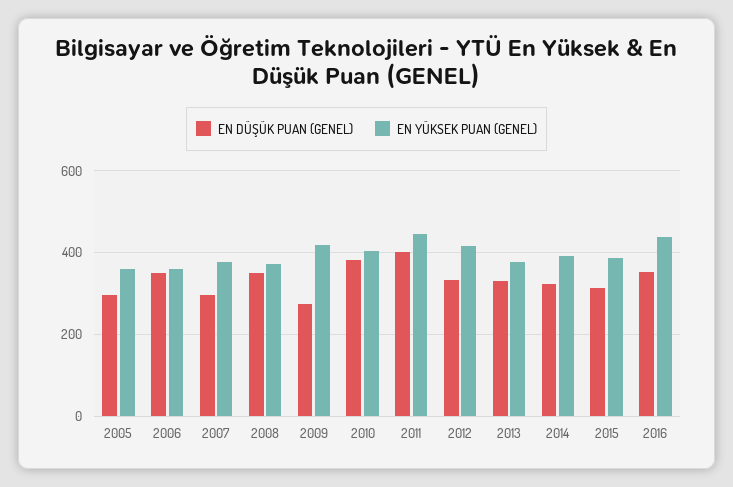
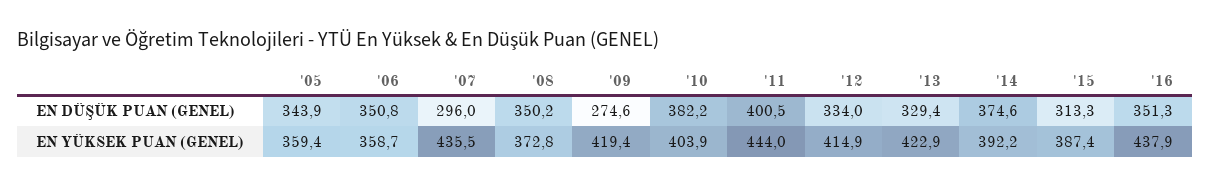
  {
    "EN DÜŞÜK PUAN (GENEL)": {
-     "2005": 300,
+     "2005": 343.9,
      "2006": 350.8,
      "2007": 296,
      "2008": 350.2,
      "2009": 274.6,
      "2010": 382.2,
      "2011": 400.5,
      "2012": 334,
      "2013": 329.4,
-     "2014": 320,
+     "2014": 374.6,
      "2015": 313.3,
      "2016": 351.3
    },
    "EN YÜKSEK PUAN (GENEL)": {
      "2005": 359.4,
      "2006": 358.7,
-     "2007": 380,
+     "2007": 435.5,
      "2008": 372.8,
      "2009": 419.4,
      "2010": 403.9,
      "2011": 444,
      "2012": 414.9,
-     "2013": 380,
+     "2013": 422.9,
      "2014": 392.2,
      "2015": 387.4,
      "2016": 437.9
    }
  }

